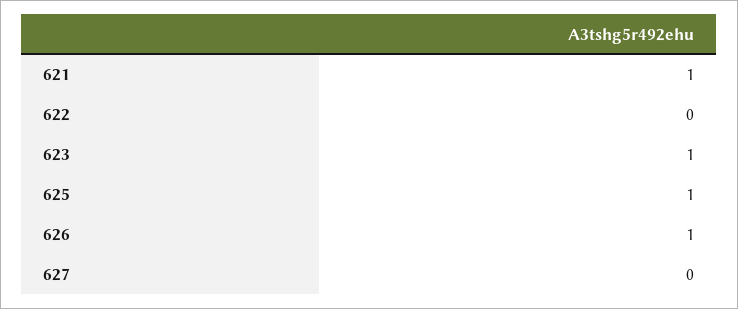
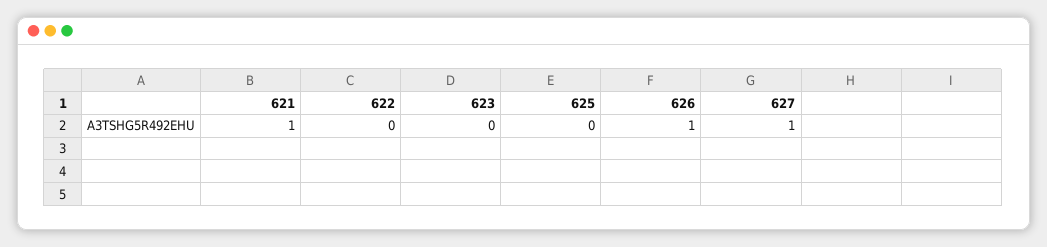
  {
    "621": 1,
    "622": 0,
-   "623": 1,
+   "623": 0,
-   "625": 1,
+   "625": 0,
    "626": 1,
-   "627": 0
+   "627": 1
  }

